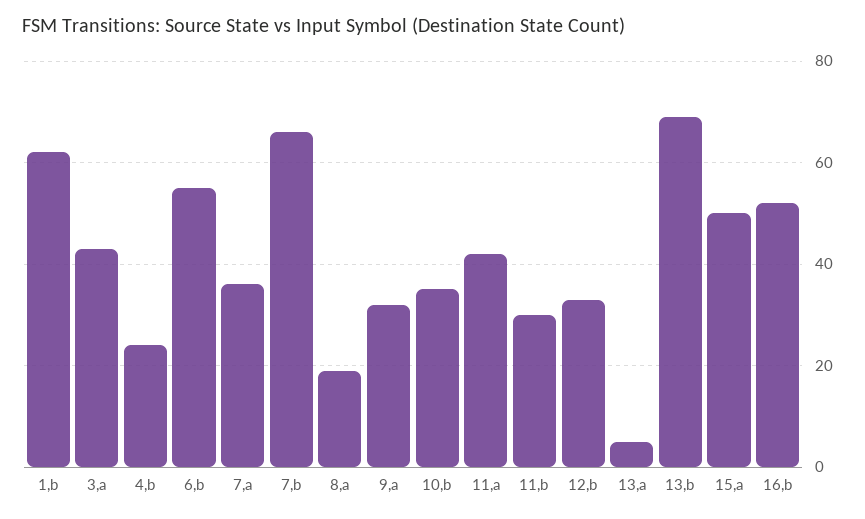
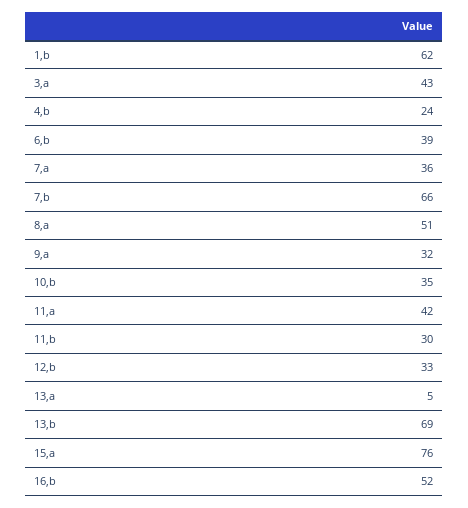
  {
    "1,b": 62,
    "3,a": 43,
    "4,b": 24,
-   "6,b": 55,
+   "6,b": 39,
    "7,a": 36,
    "7,b": 66,
-   "8,a": 20,
+   "8,a": 51,
    "9,a": 32,
    "10,b": 35,
    "11,a": 42,
    "11,b": 30,
    "12,b": 33,
    "13,a": 5,
    "13,b": 69,
-   "15,a": 50,
+   "15,a": 76,
    "16,b": 52
  }

